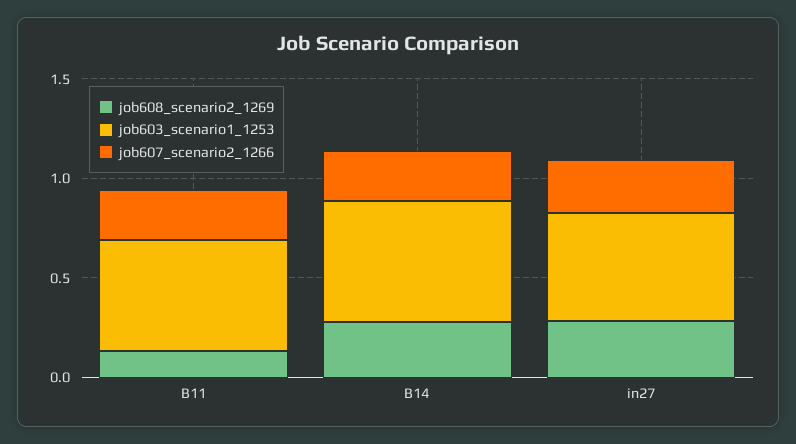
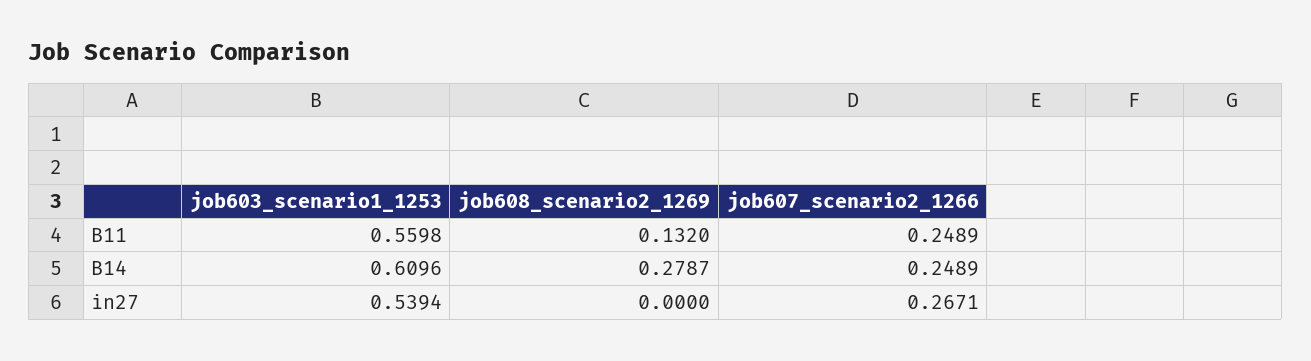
  {
    "job608_scenario2_1269": {
      "B11": 0.132,
      "B14": 0.2787,
-     "in27": 0.3
+     "in27": 0
    },
    "job603_scenario1_1253": {
      "B11": 0.5598,
      "B14": 0.6096,
      "in27": 0.5394
    },
    "job607_scenario2_1266": {
      "B11": 0.2489,
      "B14": 0.2489,
      "in27": 0.2671
    }
  }

